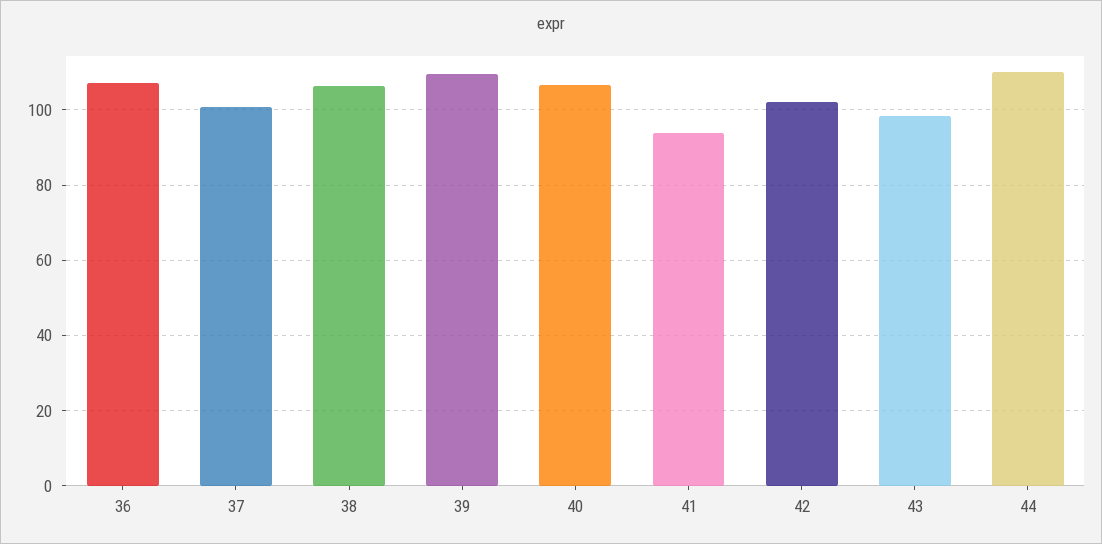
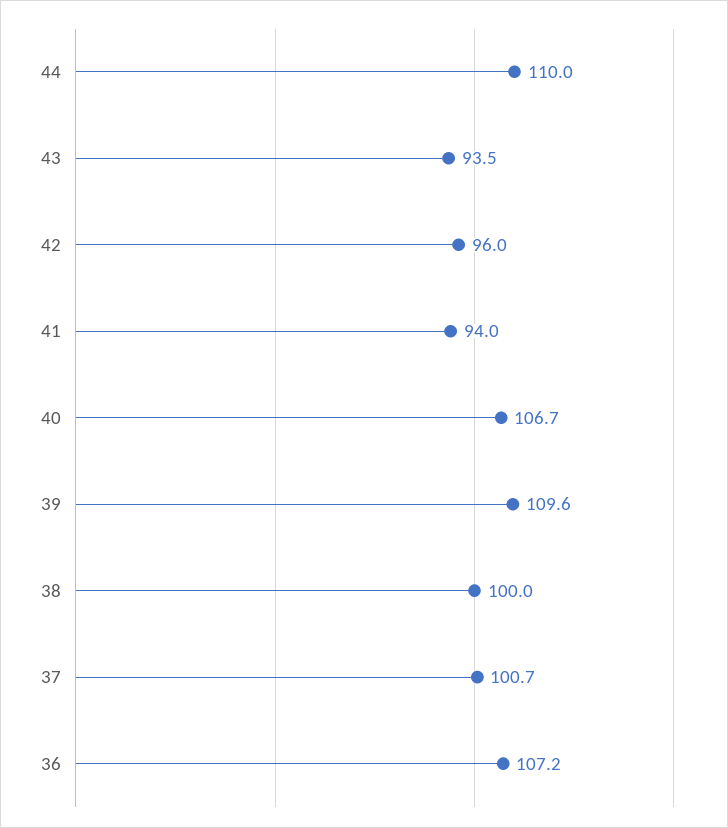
  {
    "36": 107.2,
    "37": 100.7,
-   "38": 106,
+   "38": 100,
    "39": 109.6,
    "40": 106.7,
    "41": 94,
-   "42": 102,
+   "42": 96,
-   "43": 98,
+   "43": 93.5,
    "44": 110
  }

